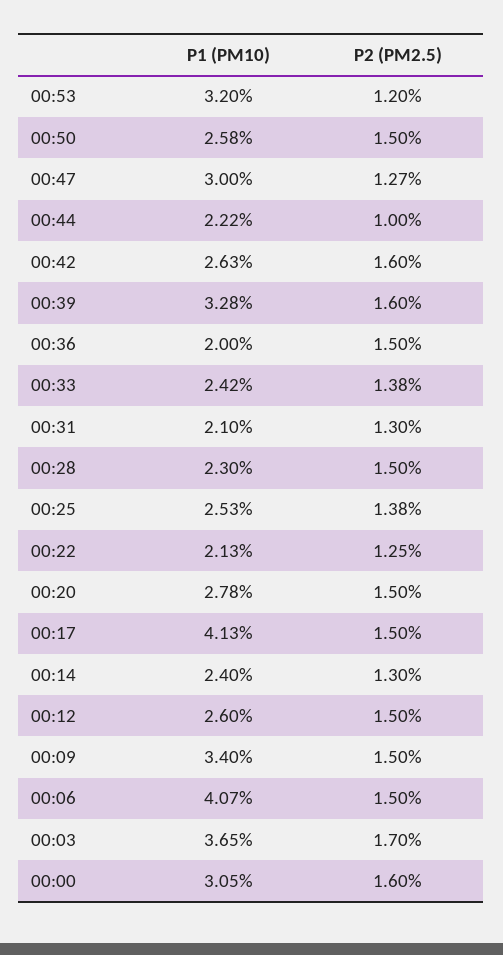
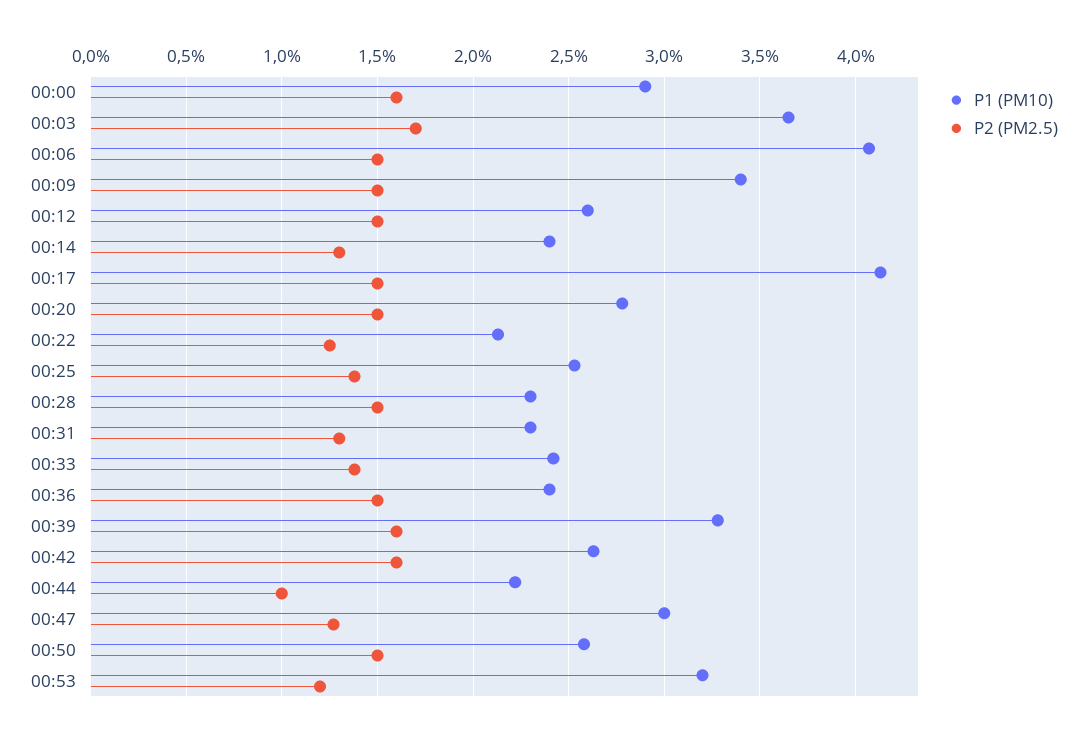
  {
    "P1 (PM10)": {
      "00:53": 3.2,
      "00:50": 2.58,
      "00:47": 3,
      "00:44": 2.22,
      "00:42": 2.63,
      "00:39": 3.28,
-     "00:36": 2,
+     "00:36": 2.4,
      "00:33": 2.42,
-     "00:31": 2.1,
+     "00:31": 2.3,
      "00:28": 2.3,
      "00:25": 2.53,
      "00:22": 2.13,
      "00:20": 2.78,
      "00:17": 4.13,
      "00:14": 2.4,
      "00:12": 2.6,
      "00:09": 3.4,
      "00:06": 4.07,
      "00:03": 3.65,
-     "00:00": 3.05
+     "00:00": 2.9
    },
    "P2 (PM2.5)": {
      "00:53": 1.2,
      "00:50": 1.5,
      "00:47": 1.27,
      "00:44": 1,
      "00:42": 1.6,
      "00:39": 1.6,
      "00:36": 1.5,
      "00:33": 1.38,
      "00:31": 1.3,
      "00:28": 1.5,
      "00:25": 1.38,
      "00:22": 1.25,
      "00:20": 1.5,
      "00:17": 1.5,
      "00:14": 1.3,
      "00:12": 1.5,
      "00:09": 1.5,
      "00:06": 1.5,
      "00:03": 1.7,
      "00:00": 1.6
    }
  }

